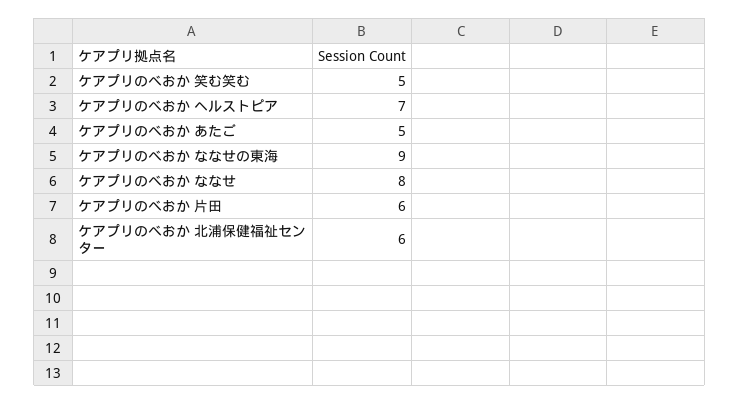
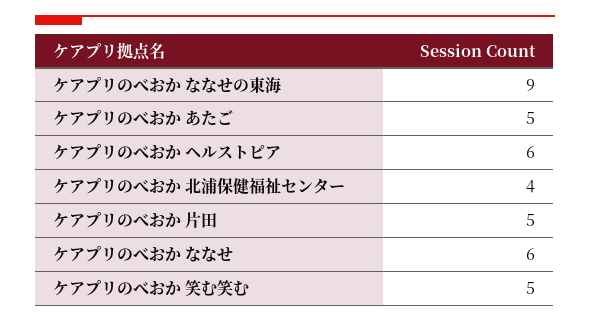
  {
    "ケアプリのべおか 笑む笑む": 5,
-   "ケアプリのべおか ヘルストピア": 7,
+   "ケアプリのべおか ヘルストピア": 6,
    "ケアプリのべおか あたご": 5,
    "ケアプリのべおか ななせの東海": 9,
-   "ケアプリのべおか ななせ": 8,
+   "ケアプリのべおか ななせ": 6,
-   "ケアプリのべおか 片田": 6,
+   "ケアプリのべおか 片田": 5,
-   "ケアプリのべおか 北浦保健福祉センター": 6
+   "ケアプリのべおか 北浦保健福祉センター": 4
  }

